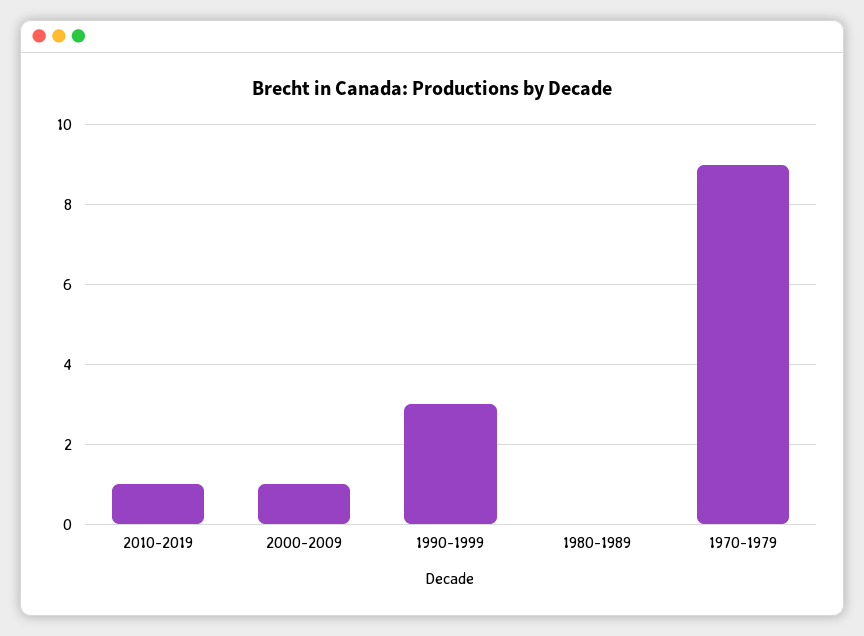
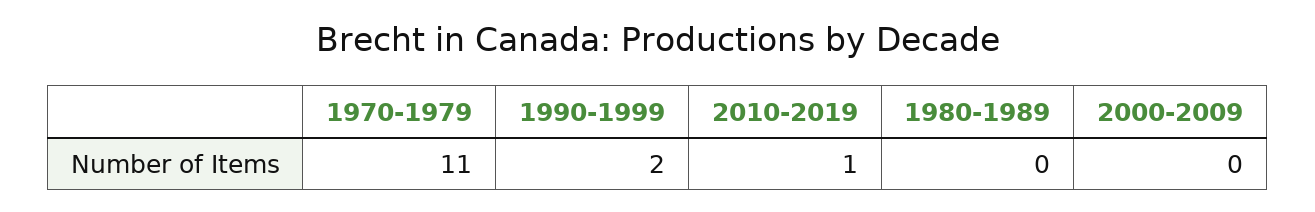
  {
    "2010-2019": 1,
-   "2000-2009": 1,
+   "2000-2009": 0,
-   "1990-1999": 3,
+   "1990-1999": 2,
    "1980-1989": 0,
-   "1970-1979": 9
+   "1970-1979": 11
  }

